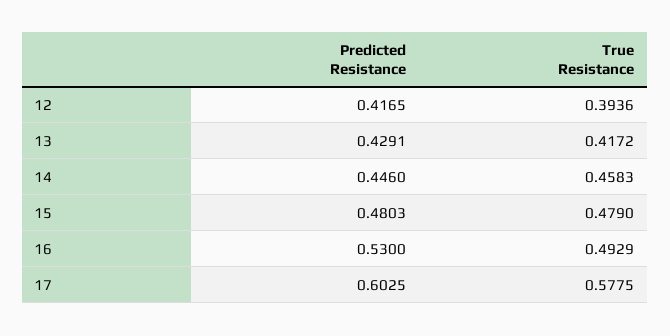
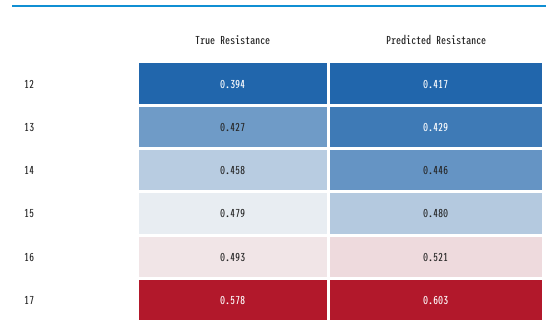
  {
    "Predicted Resistance": {
      "12": 0.4165,
      "13": 0.4291,
      "14": 0.446,
      "15": 0.4803,
-     "16": 0.53,
+     "16": 0.521,
      "17": 0.6025
    },
    "True Resistance": {
      "12": 0.3936,
-     "13": 0.4172,
+     "13": 0.427,
      "14": 0.4583,
      "15": 0.479,
      "16": 0.4929,
      "17": 0.5775
    }
  }

